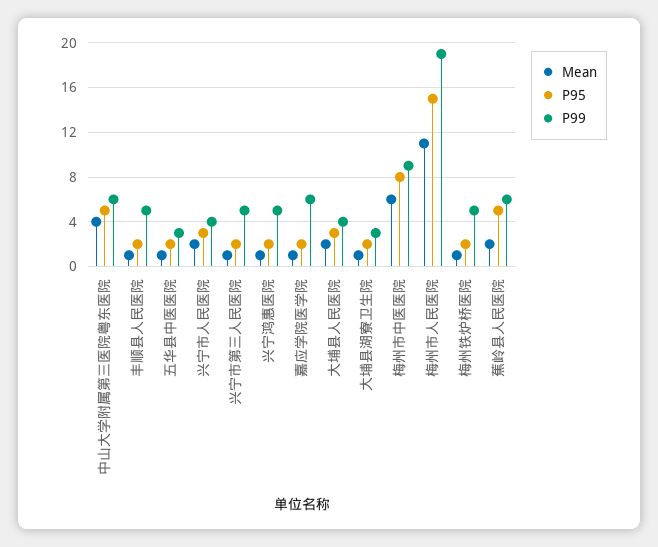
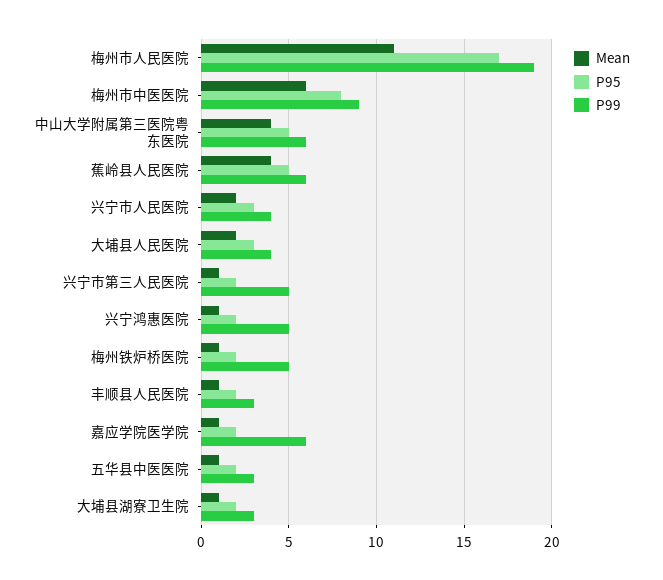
  {
    "Mean": {
      "中山大学附属第三医院粤东医院": 4,
      "丰顺县人民医院": 1,
      "五华县中医医院": 1,
      "兴宁市人民医院": 2,
      "兴宁市第三人民医院": 1,
      "兴宁鸿惠医院": 1,
      "嘉应学院医学院": 1,
      "大埔县人民医院": 2,
      "大埔县湖寮卫生院": 1,
      "梅州市中医医院": 6,
      "梅州市人民医院": 11,
      "梅州铁炉桥医院": 1,
-     "蕉岭县人民医院": 2
+     "蕉岭县人民医院": 4
    },
    "P95": {
      "中山大学附属第三医院粤东医院": 5,
      "丰顺县人民医院": 2,
      "五华县中医医院": 2,
      "兴宁市人民医院": 3,
      "兴宁市第三人民医院": 2,
      "兴宁鸿惠医院": 2,
      "嘉应学院医学院": 2,
      "大埔县人民医院": 3,
      "大埔县湖寮卫生院": 2,
      "梅州市中医医院": 8,
-     "梅州市人民医院": 15,
+     "梅州市人民医院": 17,
      "梅州铁炉桥医院": 2,
      "蕉岭县人民医院": 5
    },
    "P99": {
      "中山大学附属第三医院粤东医院": 6,
-     "丰顺县人民医院": 5,
+     "丰顺县人民医院": 3,
      "五华县中医医院": 3,
      "兴宁市人民医院": 4,
      "兴宁市第三人民医院": 5,
      "兴宁鸿惠医院": 5,
      "嘉应学院医学院": 6,
      "大埔县人民医院": 4,
      "大埔县湖寮卫生院": 3,
      "梅州市中医医院": 9,
      "梅州市人民医院": 19,
      "梅州铁炉桥医院": 5,
      "蕉岭县人民医院": 6
    }
  }

